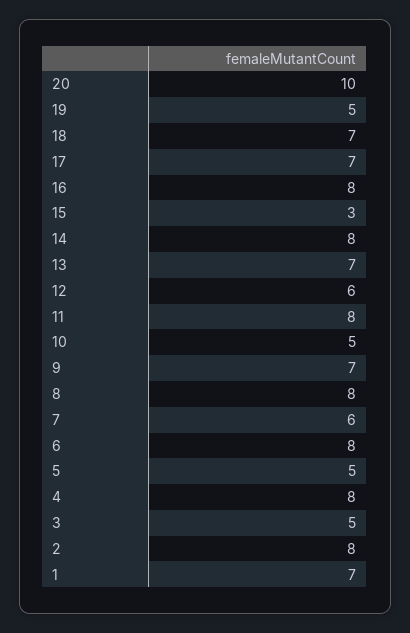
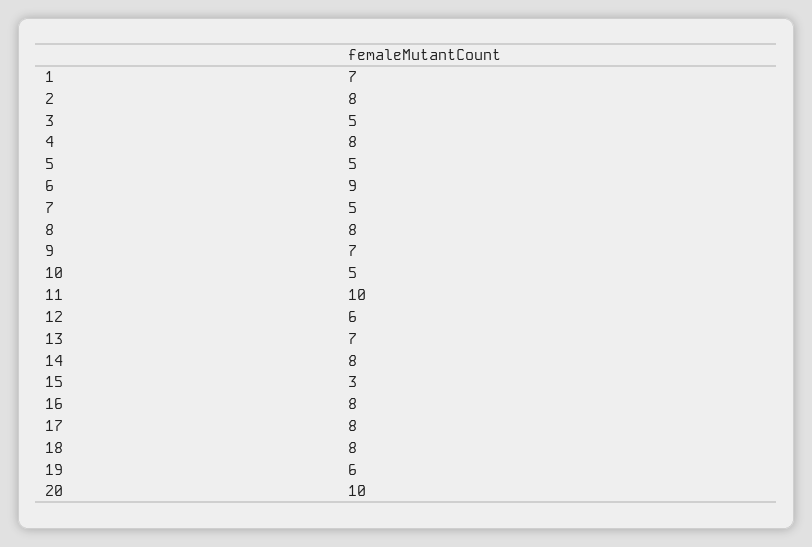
  {
    "20": 10,
-   "19": 5,
+   "19": 6,
-   "18": 7,
+   "18": 8,
-   "17": 7,
+   "17": 8,
    "16": 8,
    "15": 3,
    "14": 8,
    "13": 7,
    "12": 6,
-   "11": 8,
+   "11": 10,
    "10": 5,
    "9": 7,
    "8": 8,
-   "7": 6,
+   "7": 5,
-   "6": 8,
+   "6": 9,
    "5": 5,
    "4": 8,
    "3": 5,
    "2": 8,
    "1": 7
  }

